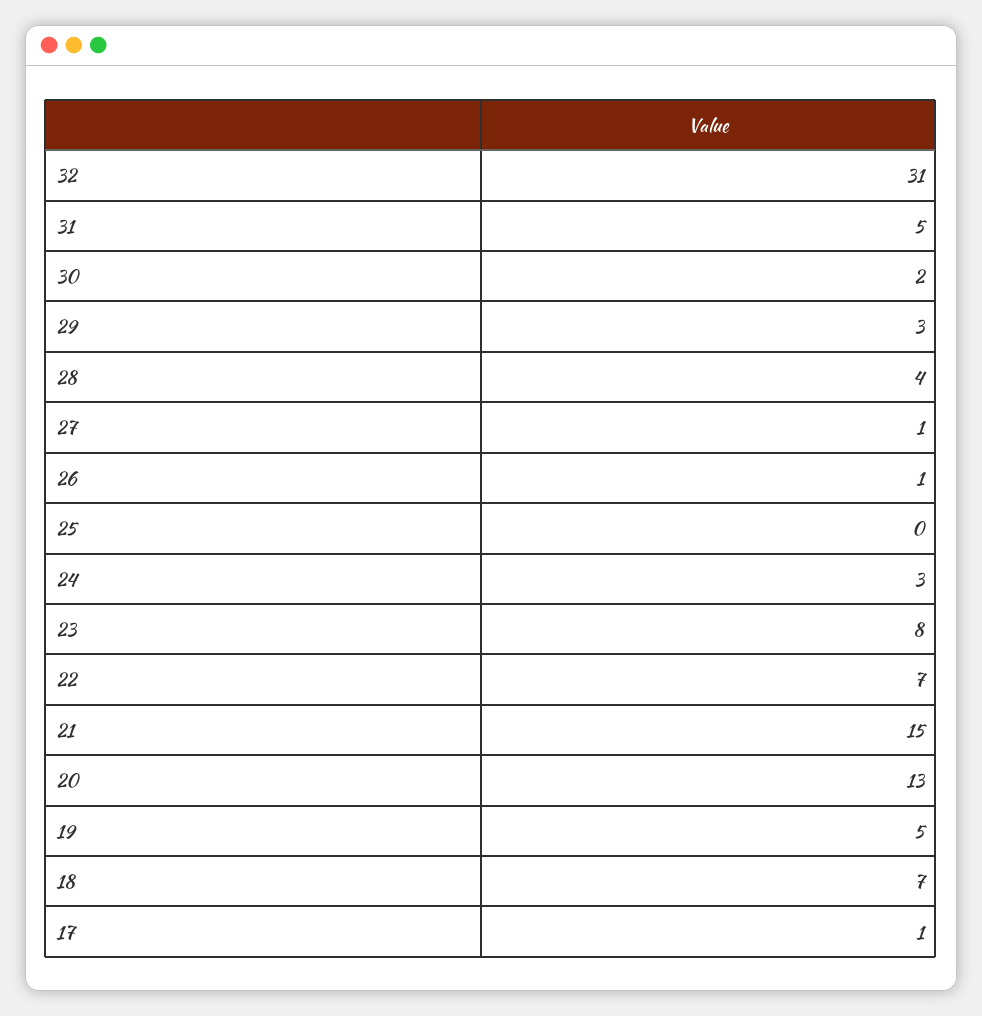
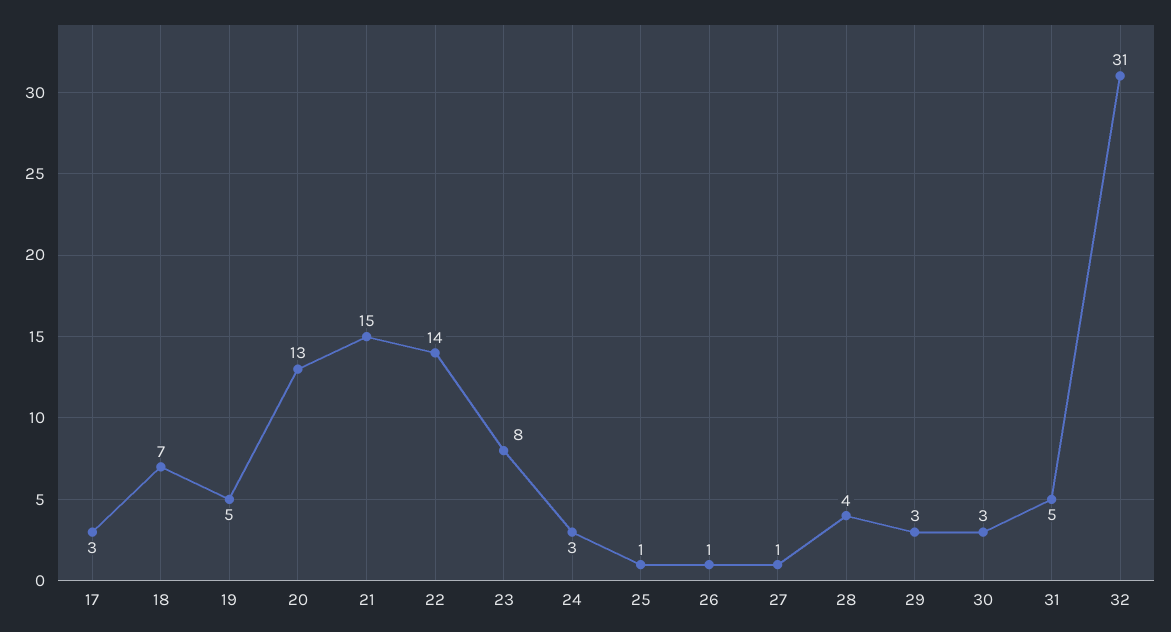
  {
    "32": 31,
    "31": 5,
-   "30": 2,
+   "30": 3,
    "29": 3,
    "28": 4,
    "27": 1,
    "26": 1,
-   "25": 0,
+   "25": 1,
    "24": 3,
    "23": 8,
-   "22": 7,
+   "22": 14,
    "21": 15,
    "20": 13,
    "19": 5,
    "18": 7,
-   "17": 1
+   "17": 3
  }

